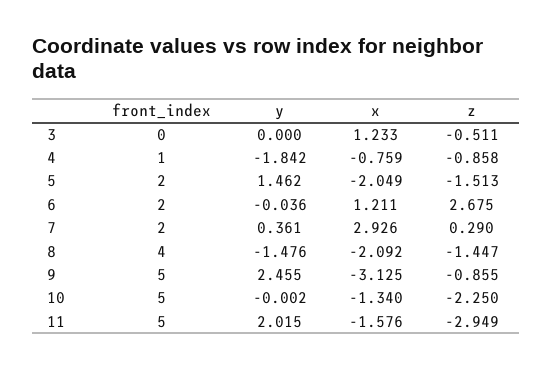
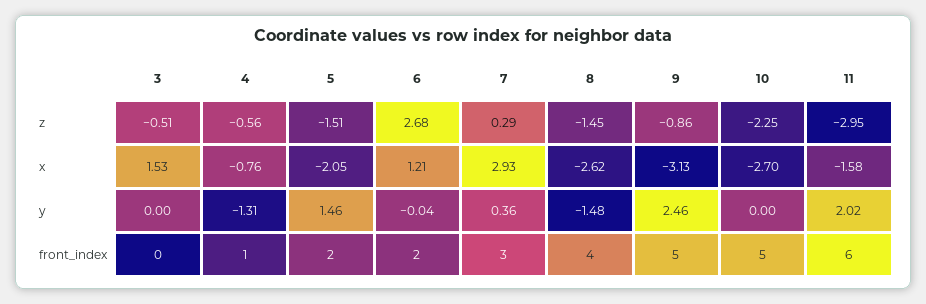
  {
    "front_index": {
      "3": 0,
      "4": 1,
      "5": 2,
      "6": 2,
-     "7": 2,
+     "7": 3,
      "8": 4,
      "9": 5,
      "10": 5,
-     "11": 5
+     "11": 6
    },
    "y": {
      "3": 0,
-     "4": -1.842,
+     "4": -1.31,
      "5": 1.462,
      "6": -0.036,
      "7": 0.361,
      "8": -1.476,
      "9": 2.455,
      "10": -0.002,
      "11": 2.015
    },
    "x": {
-     "3": 1.233,
+     "3": 1.53,
      "4": -0.759,
      "5": -2.049,
      "6": 1.211,
      "7": 2.926,
-     "8": -2.092,
+     "8": -2.62,
      "9": -3.125,
-     "10": -1.34,
+     "10": -2.7,
      "11": -1.576
    },
    "z": {
      "3": -0.511,
-     "4": -0.858,
+     "4": -0.56,
      "5": -1.513,
      "6": 2.675,
      "7": 0.29,
      "8": -1.447,
      "9": -0.855,
      "10": -2.25,
      "11": -2.949
    }
  }

